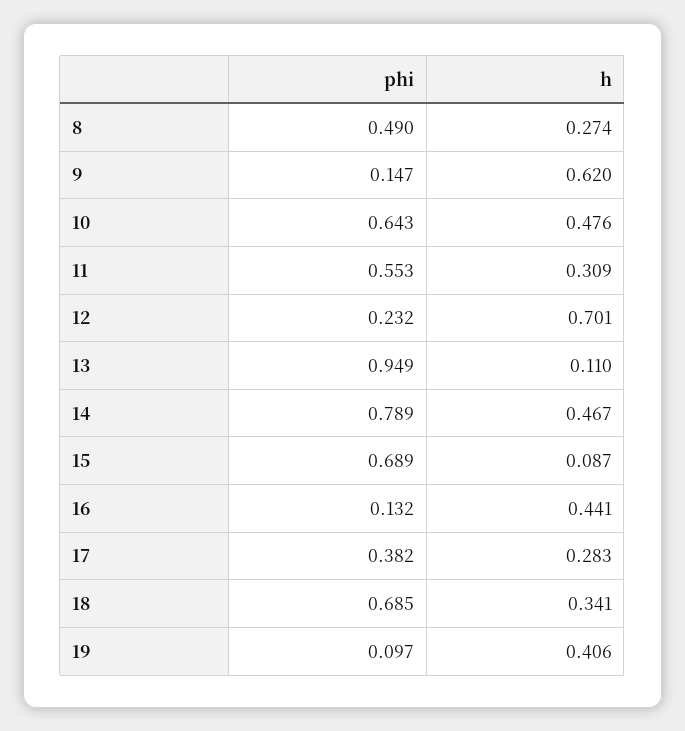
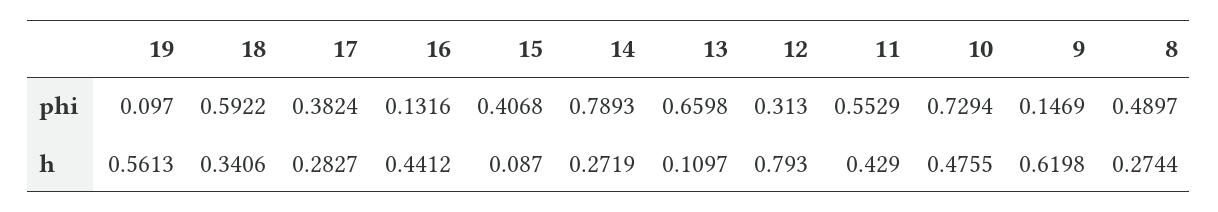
  {
    "phi": {
      "8": 0.4897,
      "9": 0.1469,
-     "10": 0.643,
+     "10": 0.7294,
      "11": 0.5529,
-     "12": 0.232,
+     "12": 0.313,
-     "13": 0.949,
+     "13": 0.6598,
      "14": 0.7893,
-     "15": 0.689,
+     "15": 0.4068,
      "16": 0.1316,
      "17": 0.3824,
-     "18": 0.685,
+     "18": 0.5922,
      "19": 0.097
    },
    "h": {
      "8": 0.2744,
      "9": 0.6198,
      "10": 0.4755,
-     "11": 0.309,
+     "11": 0.429,
-     "12": 0.701,
+     "12": 0.793,
      "13": 0.1097,
-     "14": 0.467,
+     "14": 0.2719,
      "15": 0.087,
      "16": 0.4412,
      "17": 0.2827,
      "18": 0.3406,
-     "19": 0.406
+     "19": 0.5613
    }
  }

